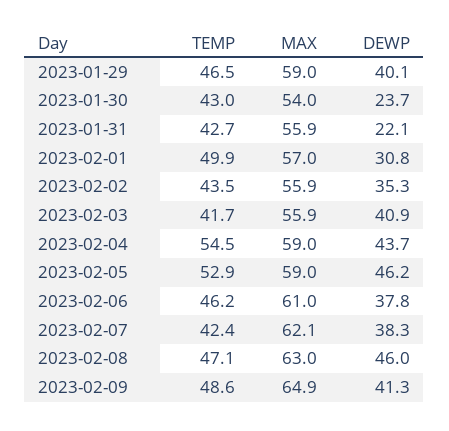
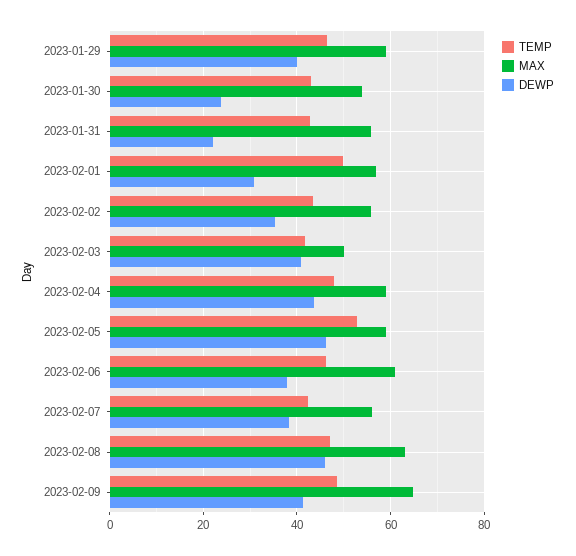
  {
    "TEMP": {
      "2023-01-29": 46.5,
      "2023-01-30": 43,
      "2023-01-31": 42.7,
      "2023-02-01": 49.9,
      "2023-02-02": 43.5,
      "2023-02-03": 41.7,
-     "2023-02-04": 54.5,
+     "2023-02-04": 48,
      "2023-02-05": 52.9,
      "2023-02-06": 46.2,
      "2023-02-07": 42.4,
      "2023-02-08": 47.1,
      "2023-02-09": 48.6
    },
    "MAX": {
      "2023-01-29": 59,
      "2023-01-30": 54,
      "2023-01-31": 55.9,
      "2023-02-01": 57,
      "2023-02-02": 55.9,
-     "2023-02-03": 55.9,
+     "2023-02-03": 50,
      "2023-02-04": 59,
      "2023-02-05": 59,
      "2023-02-06": 61,
-     "2023-02-07": 62.1,
+     "2023-02-07": 56,
      "2023-02-08": 63,
      "2023-02-09": 64.9
    },
    "DEWP": {
      "2023-01-29": 40.1,
      "2023-01-30": 23.7,
      "2023-01-31": 22.1,
      "2023-02-01": 30.8,
      "2023-02-02": 35.3,
      "2023-02-03": 40.9,
      "2023-02-04": 43.7,
      "2023-02-05": 46.2,
      "2023-02-06": 37.8,
      "2023-02-07": 38.3,
      "2023-02-08": 46,
      "2023-02-09": 41.3
    }
  }

